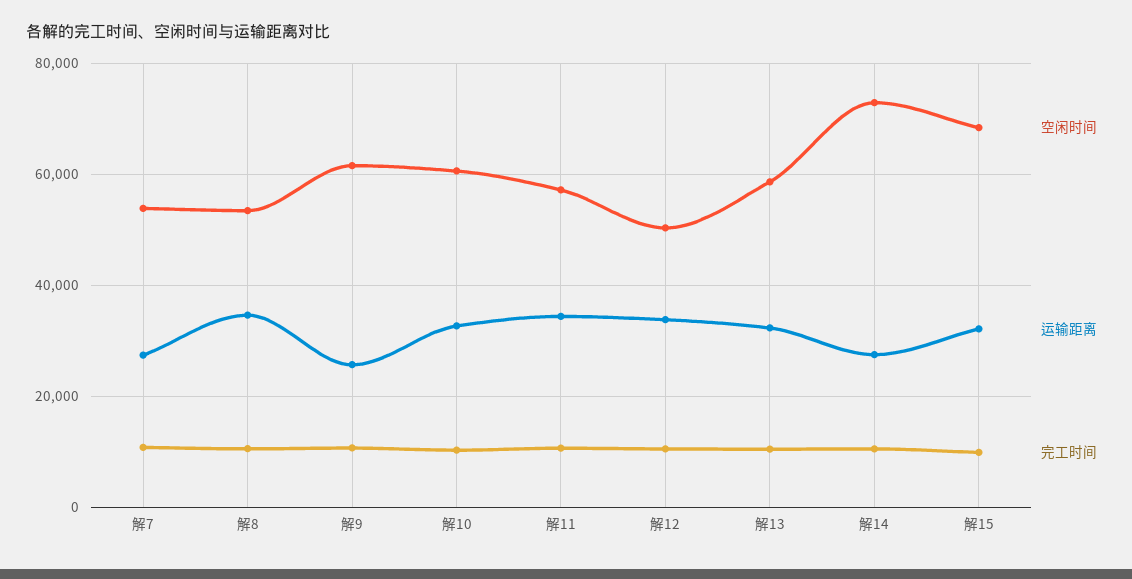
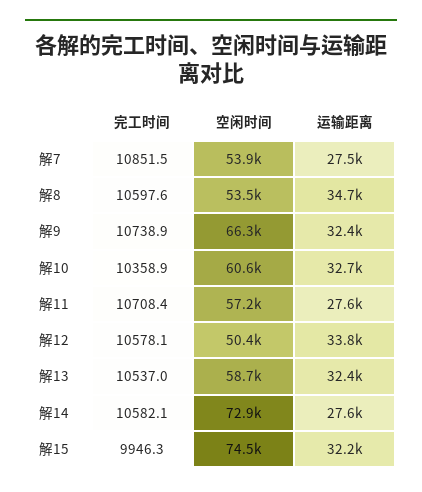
  {
    "空闲时间": {
      "解7": 53900,
      "解8": 53500,
-     "解9": 62000,
+     "解9": 66300,
      "解10": 60600,
      "解11": 57200,
      "解12": 50400,
      "解13": 58700,
      "解14": 72900,
-     "解15": 68000
+     "解15": 74500
    },
    "运输距离": {
      "解7": 27500,
      "解8": 34700,
-     "解9": 26000,
+     "解9": 32400,
      "解10": 32700,
-     "解11": 34000,
+     "解11": 27600,
      "解12": 33800,
      "解13": 32400,
      "解14": 27600,
      "解15": 32200
    },
    "完工时间": {
      "解7": 10851.5,
      "解8": 10597.6,
      "解9": 10738.9,
      "解10": 10358.9,
      "解11": 10708.4,
      "解12": 10578.1,
      "解13": 10537,
      "解14": 10582.1,
      "解15": 9946.3
    }
  }

